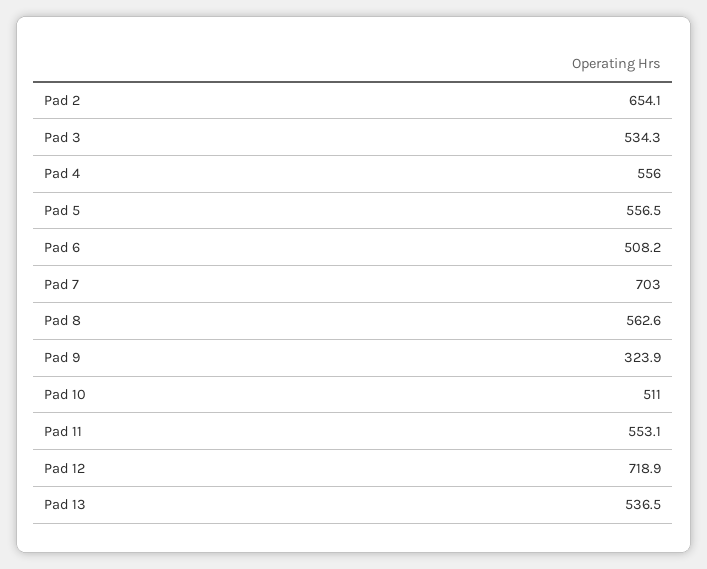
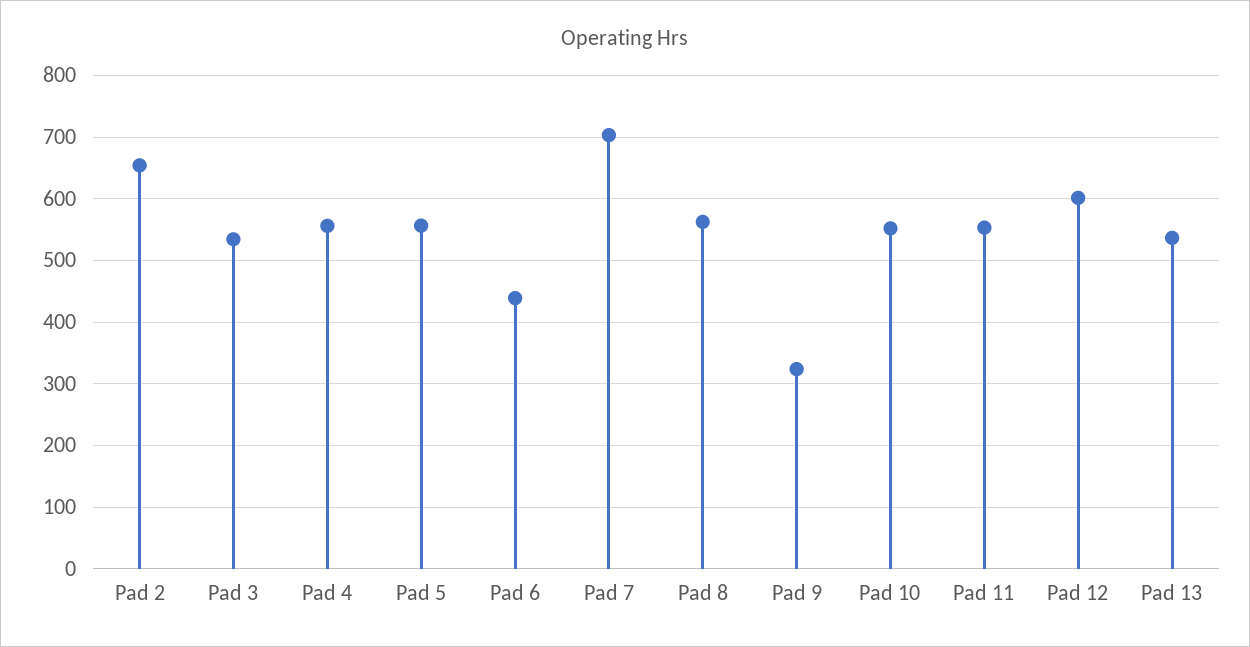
  {
    "Pad 2": 654.1,
    "Pad 3": 534.3,
    "Pad 4": 556,
    "Pad 5": 556.5,
-   "Pad 6": 508.2,
+   "Pad 6": 440,
    "Pad 7": 703,
    "Pad 8": 562.6,
    "Pad 9": 323.9,
-   "Pad 10": 511,
+   "Pad 10": 550,
    "Pad 11": 553.1,
-   "Pad 12": 718.9,
+   "Pad 12": 600,
    "Pad 13": 536.5
  }

